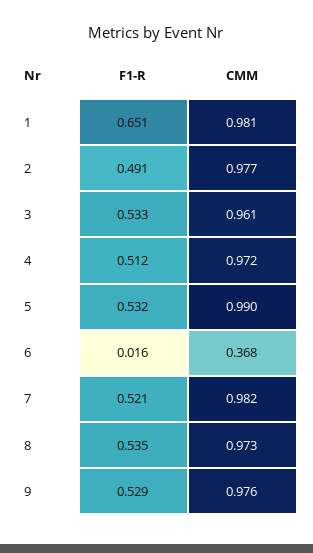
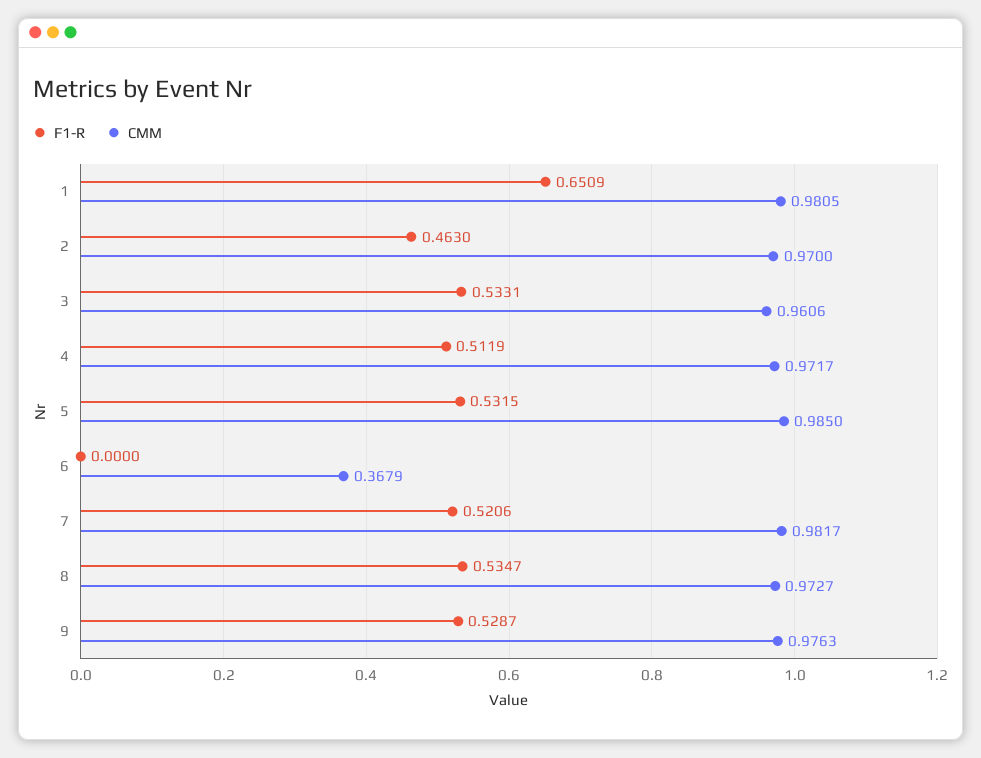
  {
    "F1-R": {
      "1": 0.6509,
-     "2": 0.491,
+     "2": 0.463,
      "3": 0.5331,
      "4": 0.5119,
      "5": 0.5315,
-     "6": 0.016,
+     "6": 0,
      "7": 0.5206,
      "8": 0.5347,
      "9": 0.5287
    },
    "CMM": {
      "1": 0.9805,
-     "2": 0.977,
+     "2": 0.97,
      "3": 0.9606,
      "4": 0.9717,
-     "5": 0.99,
+     "5": 0.985,
      "6": 0.3679,
      "7": 0.9817,
      "8": 0.9727,
      "9": 0.9763
    }
  }

